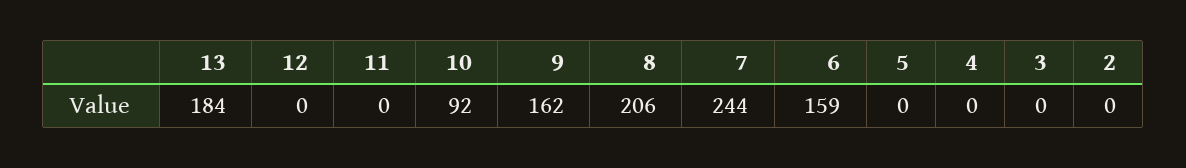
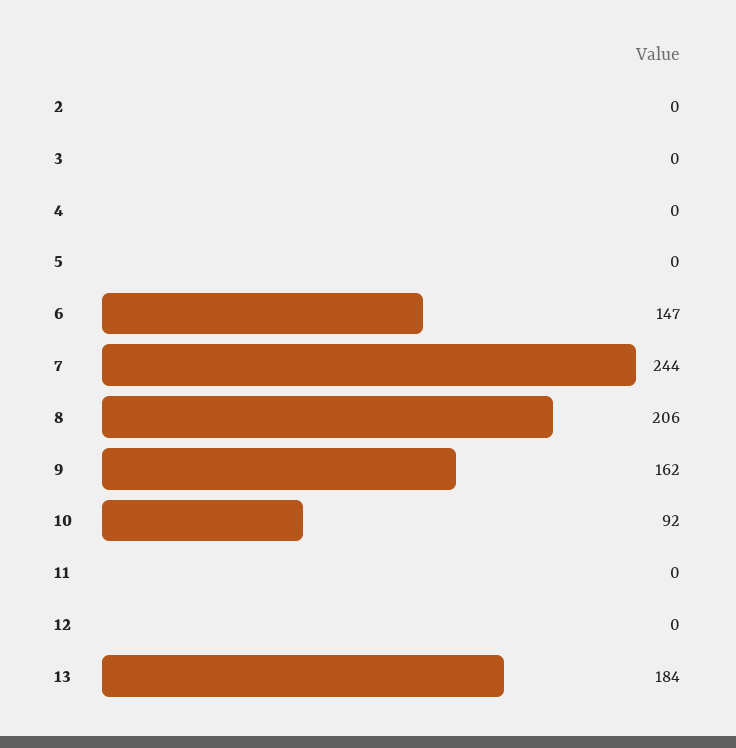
  {
    "13": 184,
    "12": 0,
    "11": 0,
    "10": 92,
    "9": 162,
    "8": 206,
    "7": 244,
-   "6": 159,
+   "6": 147,
    "5": 0,
    "4": 0,
    "3": 0,
    "2": 0
  }

